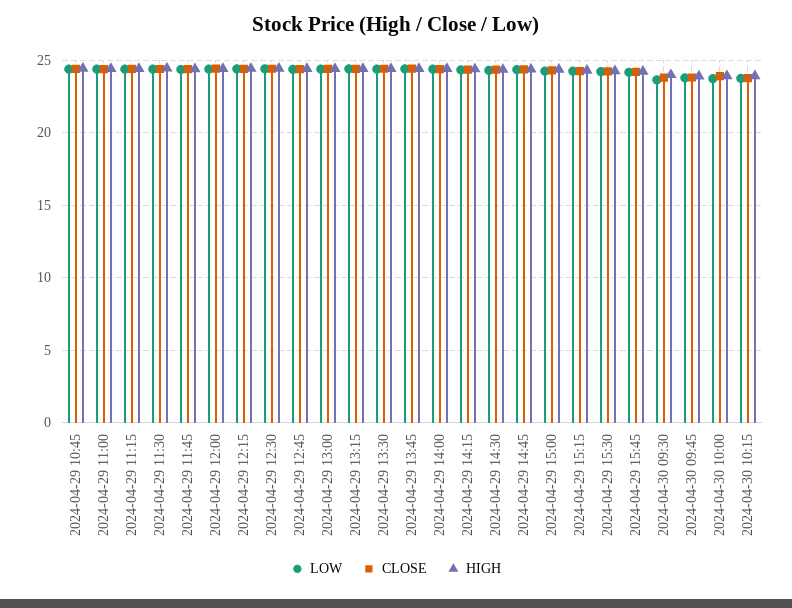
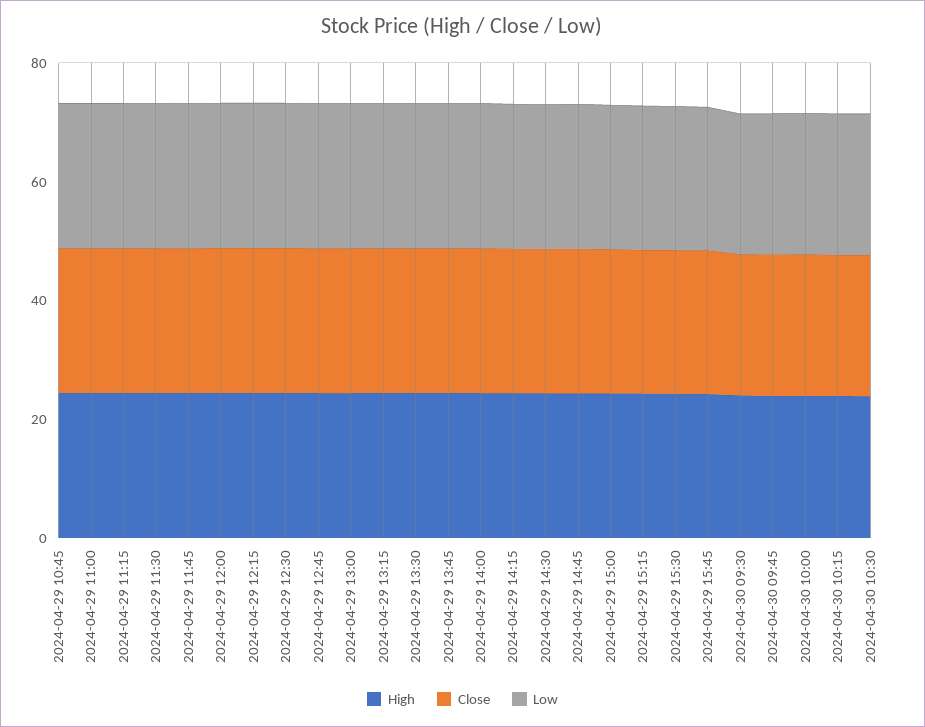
  {
    "LOW": {
      "2024-04-29 10:45": 24.5,
      "2024-04-29 11:00": 24.5,
      "2024-04-29 11:15": 24.5,
      "2024-04-29 11:30": 24.5,
      "2024-04-29 11:45": 24.5,
      "2024-04-29 12:00": 24.5,
      "2024-04-29 12:15": 24.5,
      "2024-04-29 12:30": 24.5,
      "2024-04-29 12:45": 24.5,
      "2024-04-29 13:00": 24.5,
      "2024-04-29 13:15": 24.5,
      "2024-04-29 13:30": 24.5,
      "2024-04-29 13:45": 24.5,
      "2024-04-29 14:00": 24.5,
      "2024-04-29 14:15": 24.5,
      "2024-04-29 14:30": 24.5,
      "2024-04-29 14:45": 24.5,
      "2024-04-29 15:00": 24,
      "2024-04-29 15:15": 24,
      "2024-04-29 15:30": 24,
      "2024-04-29 15:45": 24,
      "2024-04-30 09:30": 23.5,
      "2024-04-30 09:45": 24,
      "2024-04-30 10:00": 23.5,
-     "2024-04-30 10:15": 23.5
+     "2024-04-30 10:15": 23.5,
+     "2024-04-30 10:30": 25
    },
    "CLOSE": {
      "2024-04-29 10:45": 24.5,
      "2024-04-29 11:00": 24.5,
      "2024-04-29 11:15": 24.5,
      "2024-04-29 11:30": 24.5,
      "2024-04-29 11:45": 24.5,
      "2024-04-29 12:00": 24.5,
      "2024-04-29 12:15": 24.5,
      "2024-04-29 12:30": 24.5,
      "2024-04-29 12:45": 24.5,
      "2024-04-29 13:00": 24.5,
      "2024-04-29 13:15": 24.5,
      "2024-04-29 13:30": 24.5,
      "2024-04-29 13:45": 24.5,
      "2024-04-29 14:00": 24.5,
      "2024-04-29 14:15": 24.5,
      "2024-04-29 14:30": 24.5,
      "2024-04-29 14:45": 24.5,
      "2024-04-29 15:00": 24.5,
      "2024-04-29 15:15": 24,
      "2024-04-29 15:30": 24,
      "2024-04-29 15:45": 24,
      "2024-04-30 09:30": 24,
      "2024-04-30 09:45": 24,
      "2024-04-30 10:00": 24,
-     "2024-04-30 10:15": 24
+     "2024-04-30 10:15": 24,
+     "2024-04-30 10:30": 25
    },
    "HIGH": {
      "2024-04-29 10:45": 24.5,
      "2024-04-29 11:00": 24.5,
      "2024-04-29 11:15": 24.5,
      "2024-04-29 11:30": 24.5,
      "2024-04-29 11:45": 24.5,
      "2024-04-29 12:00": 24.5,
      "2024-04-29 12:15": 24.5,
      "2024-04-29 12:30": 24.5,
      "2024-04-29 12:45": 24.5,
      "2024-04-29 13:00": 24.5,
      "2024-04-29 13:15": 24.5,
      "2024-04-29 13:30": 24.5,
      "2024-04-29 13:45": 24.5,
      "2024-04-29 14:00": 24.5,
      "2024-04-29 14:15": 24.5,
      "2024-04-29 14:30": 24.5,
      "2024-04-29 14:45": 24.5,
      "2024-04-29 15:00": 24.5,
      "2024-04-29 15:15": 24.5,
      "2024-04-29 15:30": 24,
      "2024-04-29 15:45": 24,
      "2024-04-30 09:30": 24,
      "2024-04-30 09:45": 24,
      "2024-04-30 10:00": 24,
-     "2024-04-30 10:15": 24
+     "2024-04-30 10:15": 24,
+     "2024-04-30 10:30": 25
    }
  }

